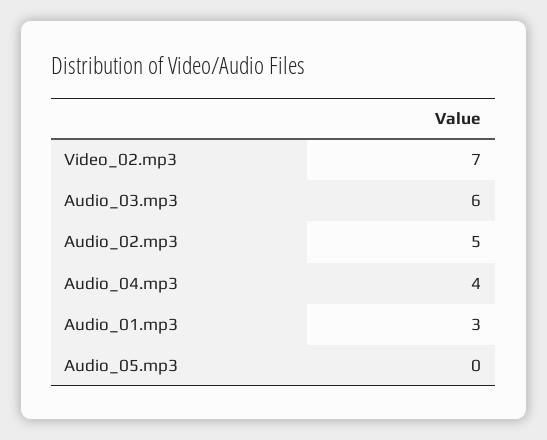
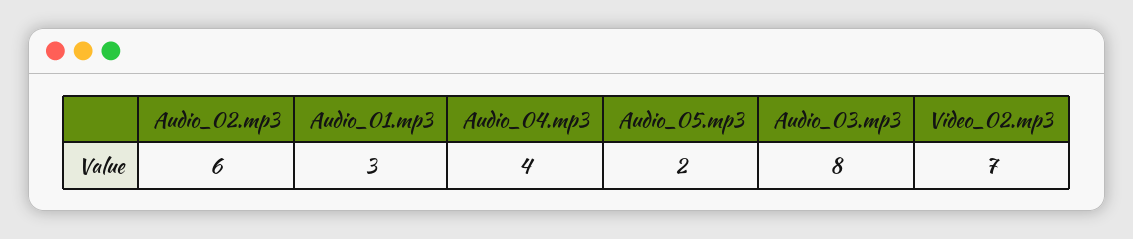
  {
    "Video_02.mp3": 7,
-   "Audio_03.mp3": 6,
+   "Audio_03.mp3": 8,
-   "Audio_02.mp3": 5,
+   "Audio_02.mp3": 6,
    "Audio_04.mp3": 4,
    "Audio_01.mp3": 3,
-   "Audio_05.mp3": 0
+   "Audio_05.mp3": 2
  }

